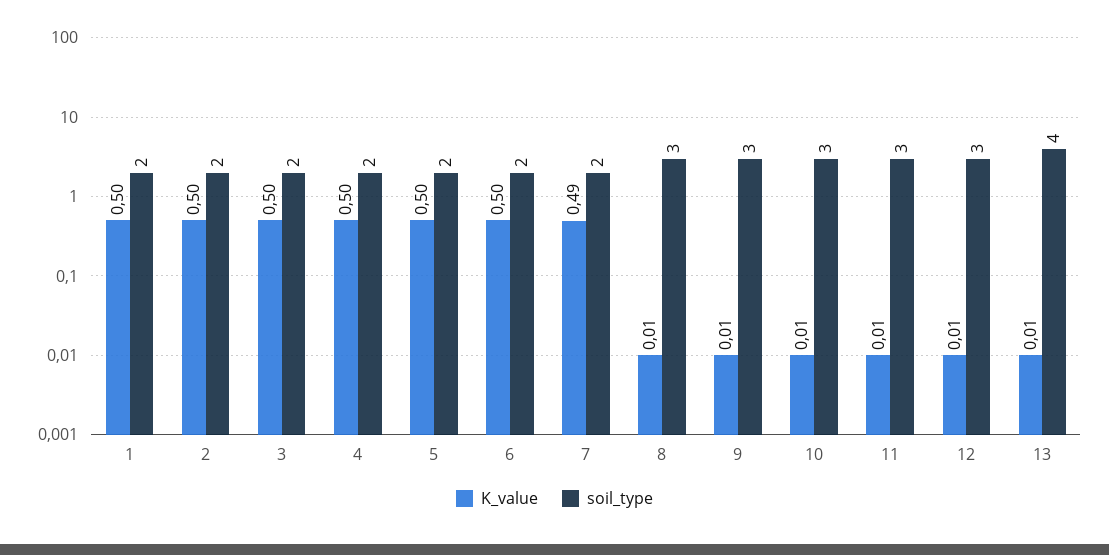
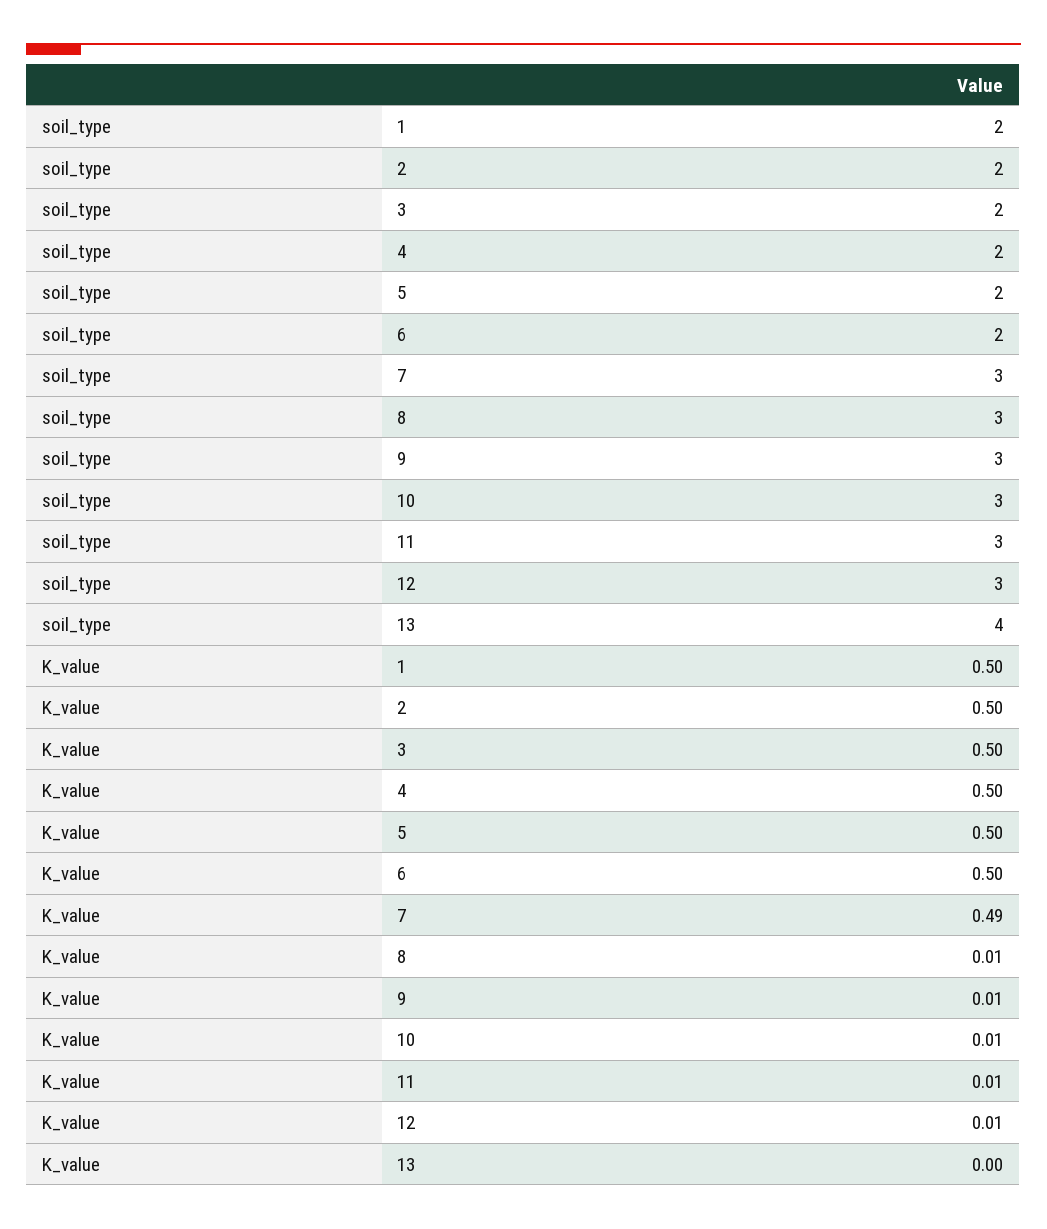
  {
    "K_value": {
      "1": 0.5,
      "2": 0.5,
      "3": 0.5,
      "4": 0.5,
      "5": 0.5,
      "6": 0.5,
      "7": 0.49,
      "8": 0.01,
      "9": 0.01,
      "10": 0.01,
      "11": 0.01,
      "12": 0.01,
-     "13": 0.01
+     "13": 0
    },
    "soil_type": {
      "1": 2,
      "2": 2,
      "3": 2,
      "4": 2,
      "5": 2,
      "6": 2,
-     "7": 2,
+     "7": 3,
      "8": 3,
      "9": 3,
      "10": 3,
      "11": 3,
      "12": 3,
      "13": 4
    }
  }

